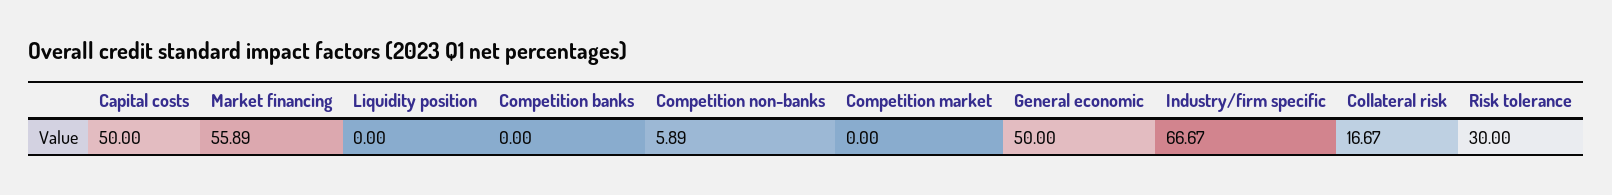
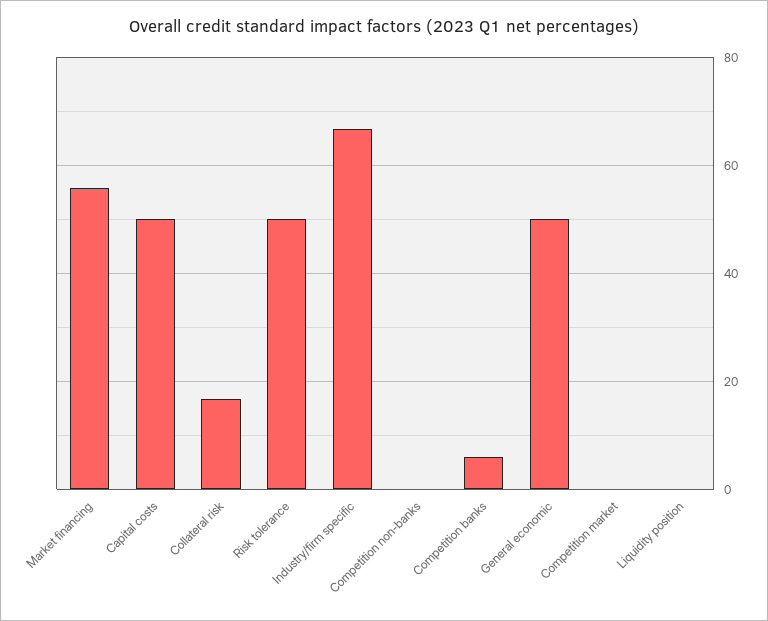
  {
    "Capital costs": 50,
    "Market financing": 55.89,
    "Liquidity position": 0,
-   "Competition banks": 0,
+   "Competition banks": 6,
-   "Competition non-banks": 5.89,
+   "Competition non-banks": 0,
    "Competition market": 0,
    "General economic": 50,
    "Industry/firm specific": 66.67,
    "Collateral risk": 16.67,
-   "Risk tolerance": 30
+   "Risk tolerance": 50
  }

